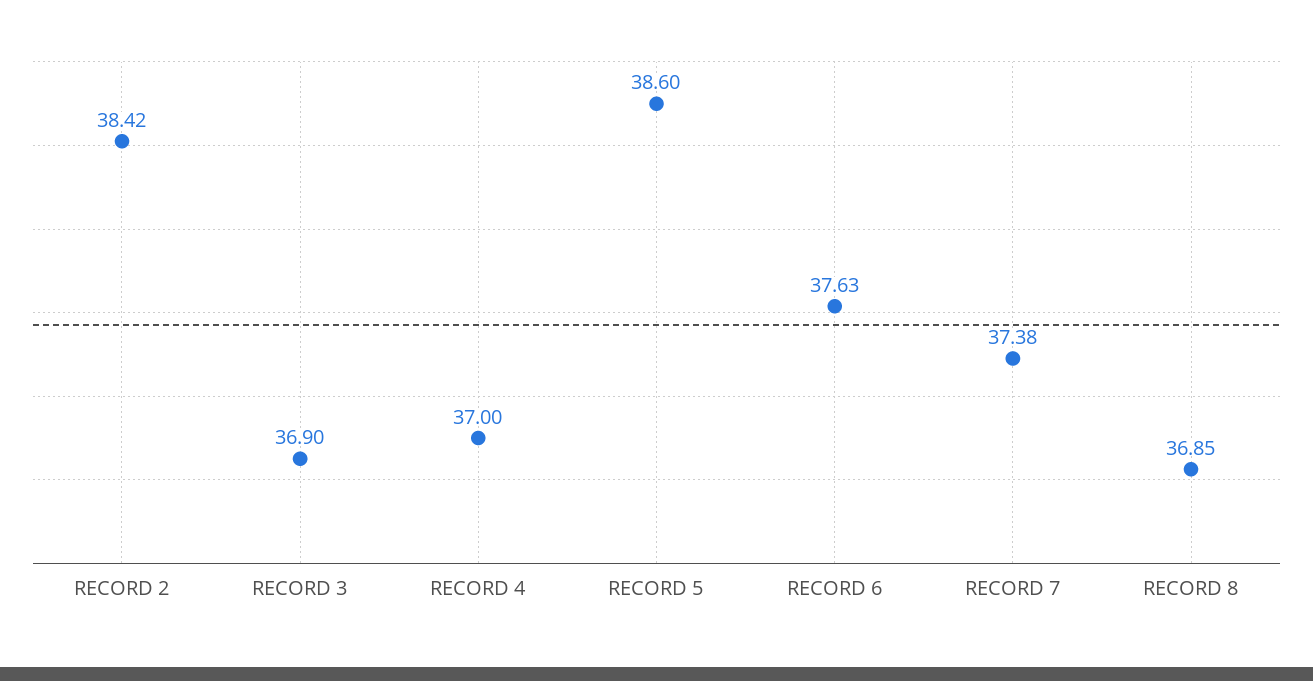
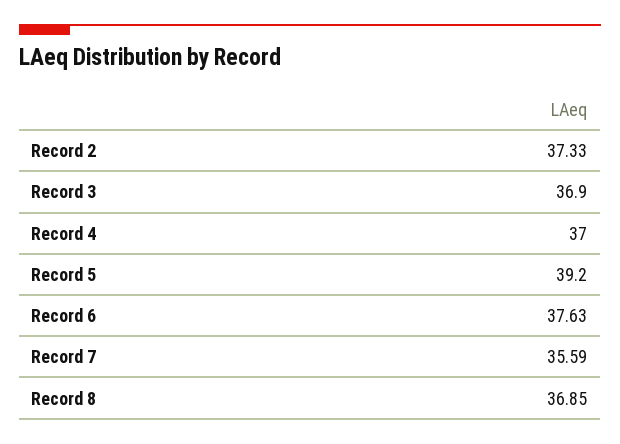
  {
-   "RECORD 2": 38.42,
+   "RECORD 2": 37.33,
    "RECORD 3": 36.9,
    "RECORD 4": 37,
-   "RECORD 5": 38.6,
+   "RECORD 5": 39.2,
    "RECORD 6": 37.63,
-   "RECORD 7": 37.38,
+   "RECORD 7": 35.59,
    "RECORD 8": 36.85
  }

